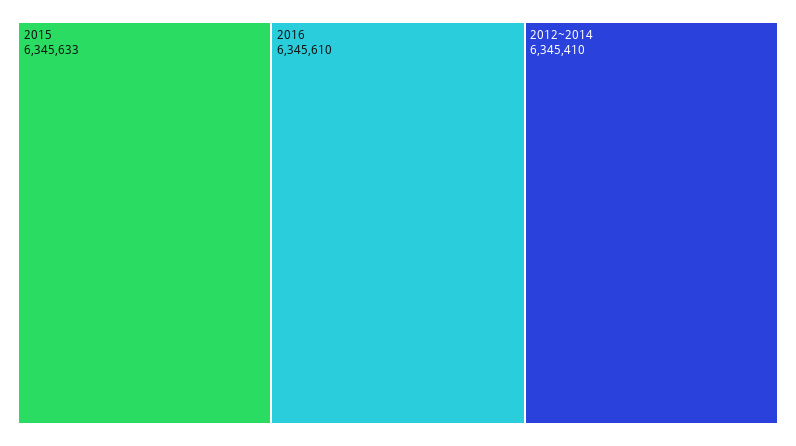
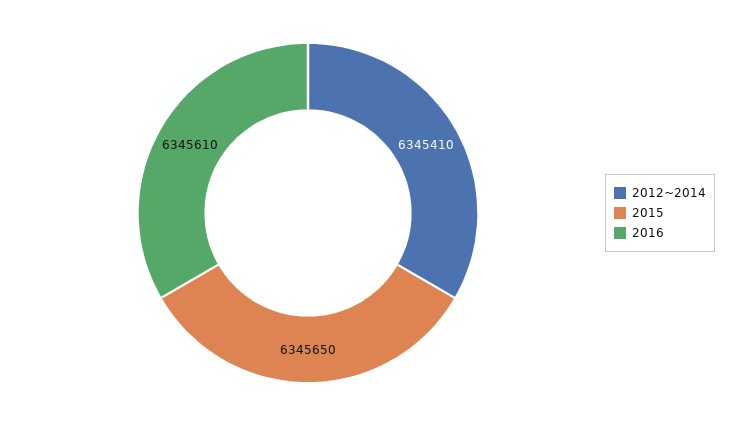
  {
-   "2015": 6345633,
+   "2015": 6345650,
    "2016": 6345610,
    "2012~2014": 6345410
  }

